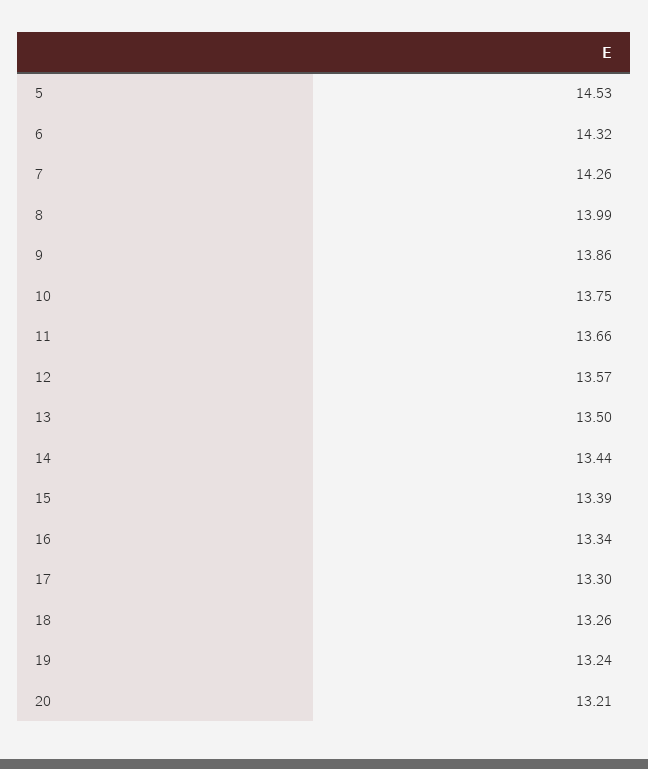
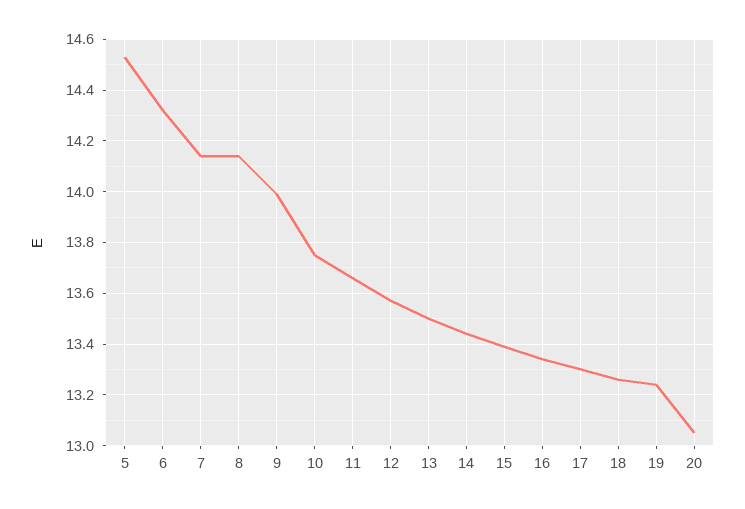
  {
    "5": 14.53,
    "6": 14.32,
-   "7": 14.26,
+   "7": 14.15,
-   "8": 13.99,
+   "8": 14.15,
-   "9": 13.86,
+   "9": 14,
    "10": 13.75,
    "11": 13.66,
    "12": 13.57,
    "13": 13.5,
    "14": 13.44,
    "15": 13.39,
    "16": 13.34,
    "17": 13.3,
    "18": 13.26,
    "19": 13.24,
-   "20": 13.21
+   "20": 13.05
  }

